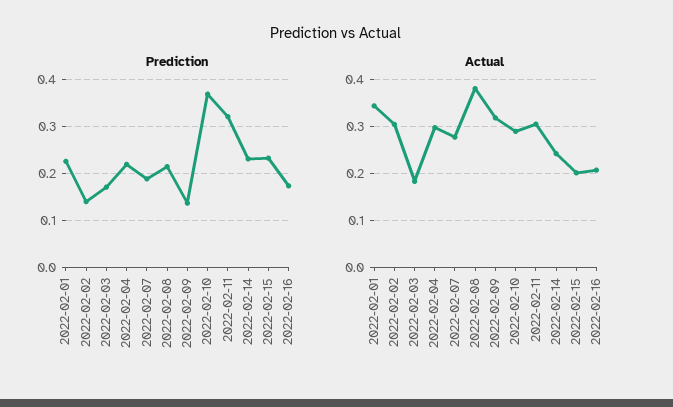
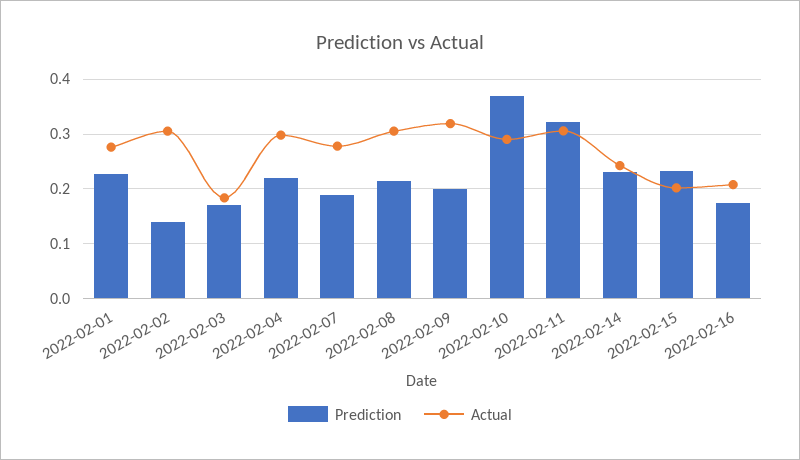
  {
    "Prediction": {
      "2022-02-01": 0.22,
      "2022-02-02": 0.14,
      "2022-02-03": 0.18,
      "2022-02-04": 0.22,
      "2022-02-07": 0.18,
      "2022-02-08": 0.22,
-     "2022-02-09": 0.14,
+     "2022-02-09": 0.2,
      "2022-02-10": 0.36,
      "2022-02-11": 0.32,
      "2022-02-14": 0.24,
      "2022-02-15": 0.24,
      "2022-02-16": 0.18
    },
    "Actual": {
-     "2022-02-01": 0.34,
+     "2022-02-01": 0.28,
      "2022-02-02": 0.3,
      "2022-02-03": 0.18,
      "2022-02-04": 0.3,
      "2022-02-07": 0.28,
-     "2022-02-08": 0.38,
+     "2022-02-08": 0.3,
      "2022-02-09": 0.32,
      "2022-02-10": 0.3,
      "2022-02-11": 0.3,
      "2022-02-14": 0.24,
      "2022-02-15": 0.2,
      "2022-02-16": 0.2
    }
  }

